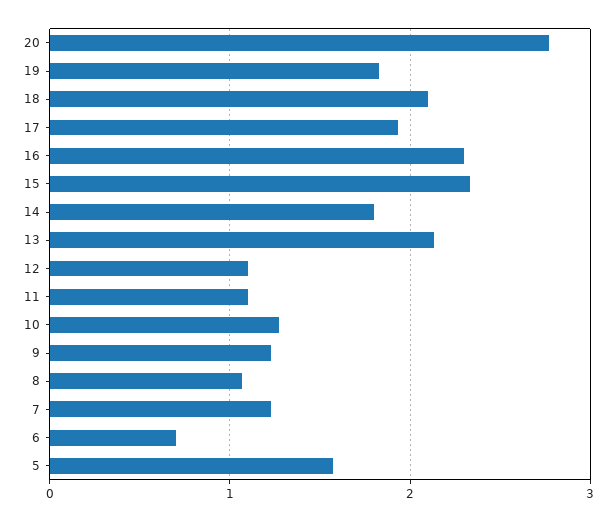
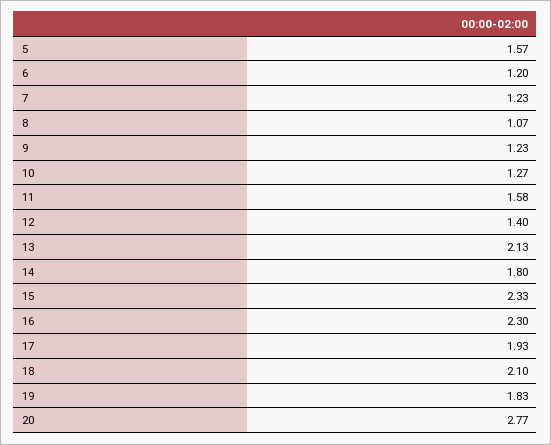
  {
    "20": 2.77,
    "19": 1.83,
    "18": 2.1,
    "17": 1.93,
    "16": 2.3,
    "15": 2.33,
    "14": 1.8,
    "13": 2.13,
-   "12": 1.1,
+   "12": 1.4,
-   "11": 1.1,
+   "11": 1.58,
    "10": 1.27,
    "9": 1.23,
    "8": 1.07,
    "7": 1.23,
-   "6": 0.7,
+   "6": 1.2,
    "5": 1.57
  }

